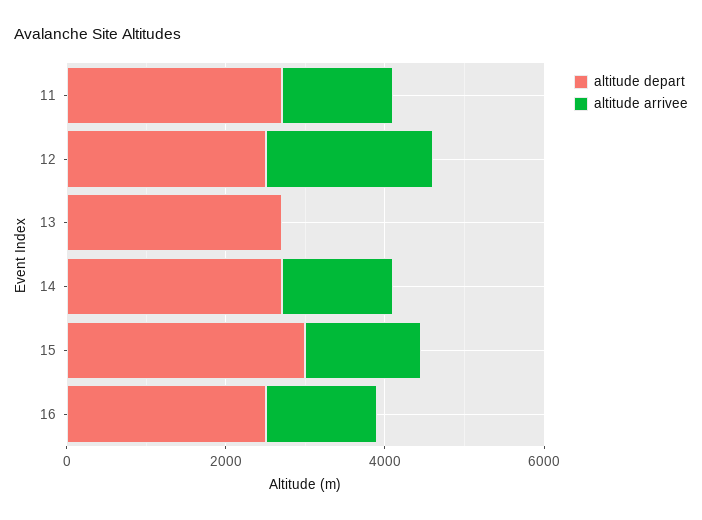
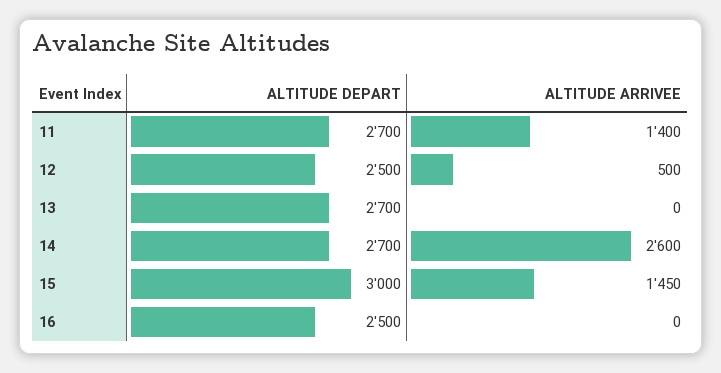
  {
    "altitude depart": {
      "11": 2700,
      "12": 2500,
      "13": 2700,
      "14": 2700,
      "15": 3000,
      "16": 2500
    },
    "altitude arrivee": {
      "11": 1400,
-     "12": 2000,
+     "12": 500,
      "13": 0,
-     "14": 1500,
+     "14": 2600,
      "15": 1450,
-     "16": 1500
+     "16": 0
    }
  }

